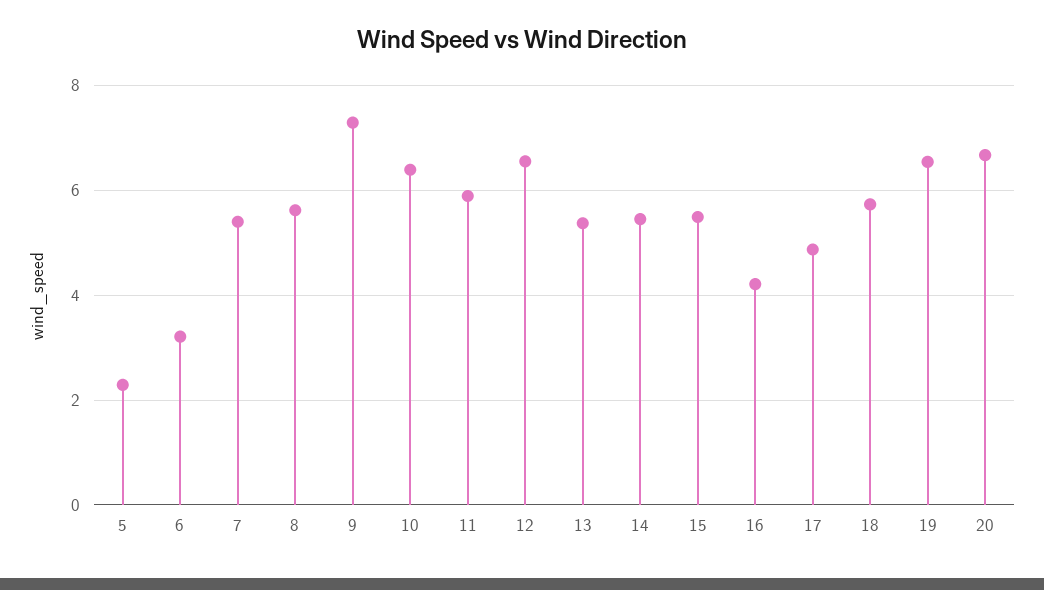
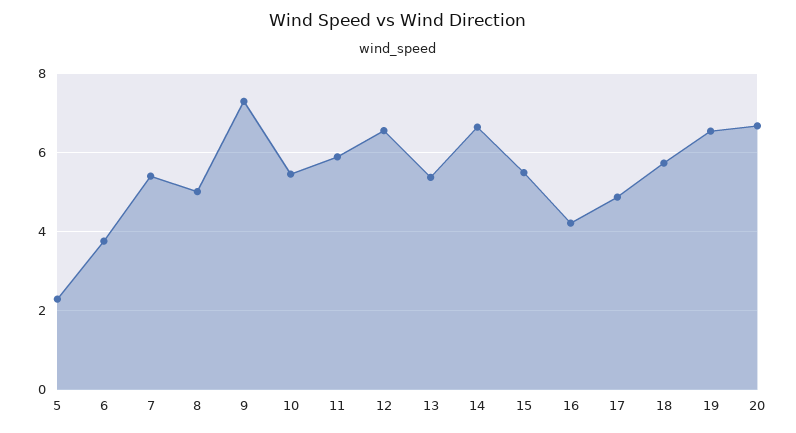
  {
    "5": 2.2,
-   "6": 3.2,
+   "6": 3.8,
    "7": 5.4,
-   "8": 5.6,
+   "8": 5,
    "9": 7.2,
-   "10": 6.4,
+   "10": 5.4,
    "11": 5.8,
    "12": 6.6,
    "13": 5.4,
-   "14": 5.4,
+   "14": 6.6,
    "15": 5.4,
    "16": 4.2,
    "17": 4.8,
    "18": 5.8,
    "19": 6.6,
    "20": 6.6
  }

